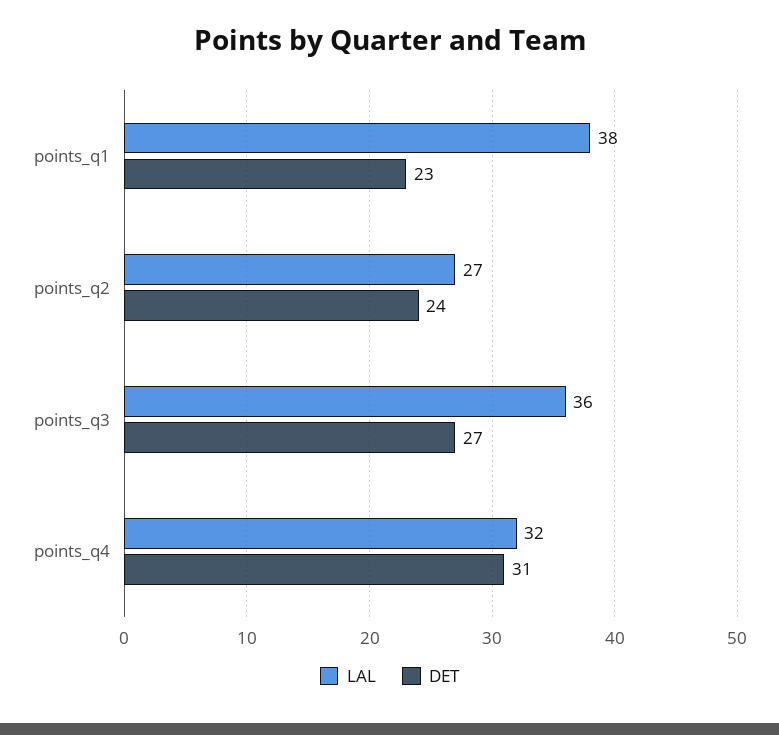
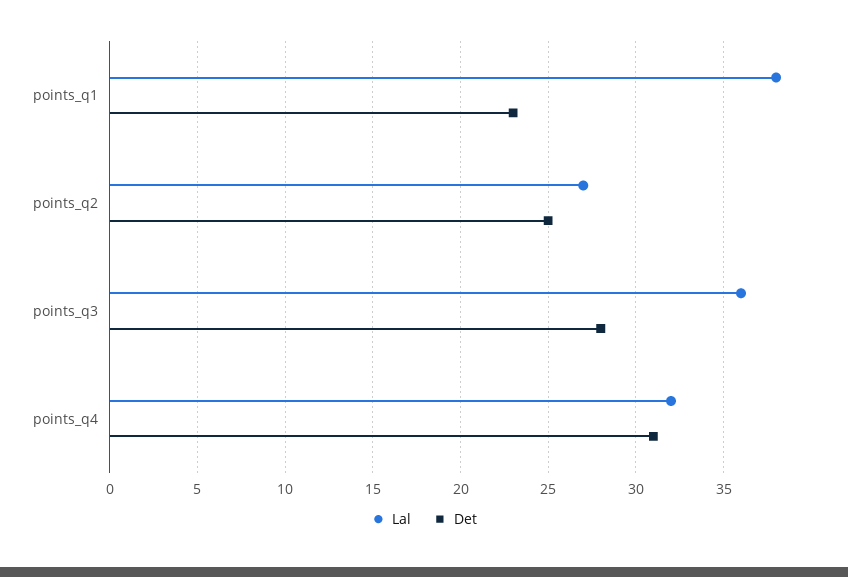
  {
    "LAL": {
      "points_q1": 38,
      "points_q2": 27,
      "points_q3": 36,
      "points_q4": 32
    },
    "DET": {
      "points_q1": 23,
-     "points_q2": 24,
+     "points_q2": 25,
-     "points_q3": 27,
+     "points_q3": 28,
      "points_q4": 31
    }
  }

